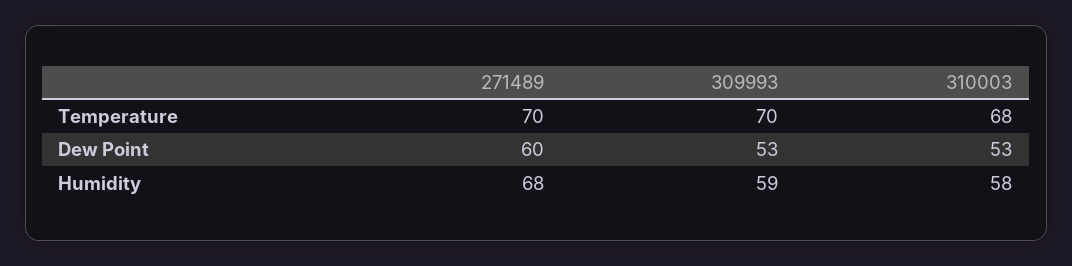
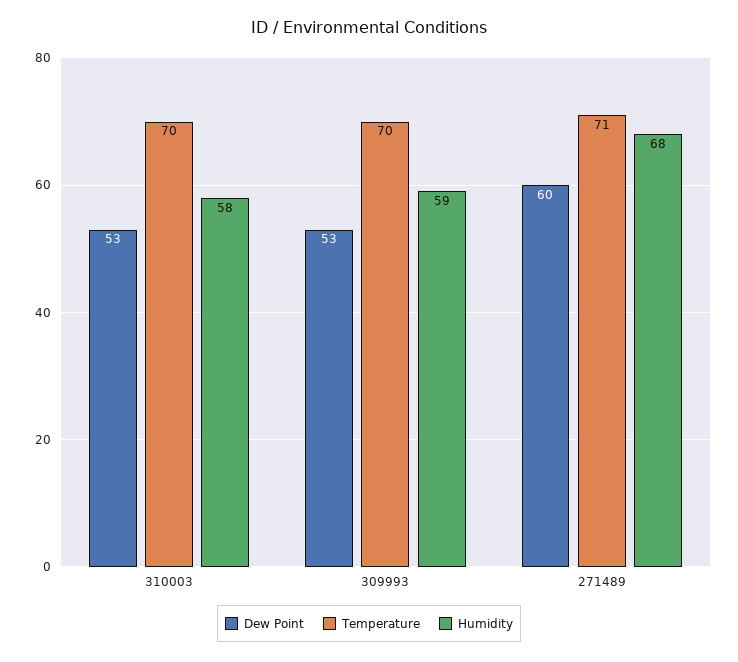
  {
    "Temperature": {
-     "271489": 70,
+     "271489": 71,
      "309993": 70,
-     "310003": 68
+     "310003": 70
    },
    "Dew Point": {
      "271489": 60,
      "309993": 53,
      "310003": 53
    },
    "Humidity": {
      "271489": 68,
      "309993": 59,
      "310003": 58
    }
  }

